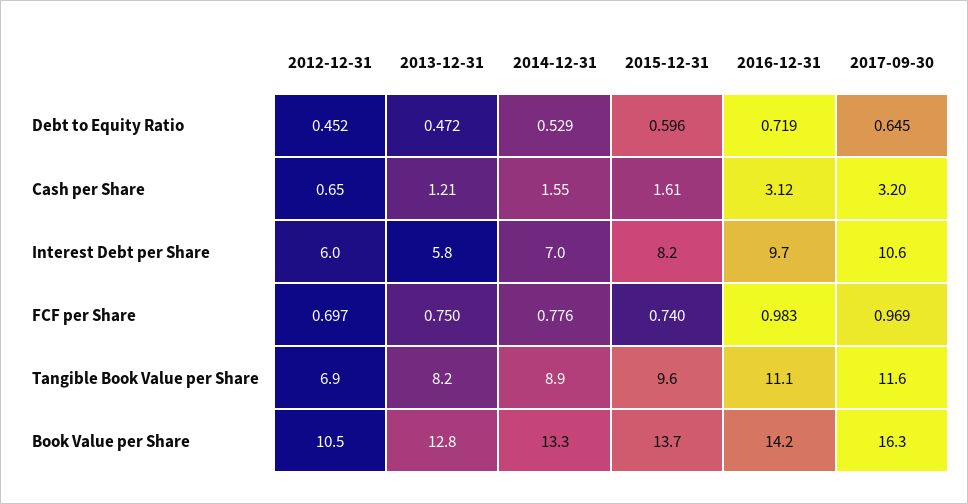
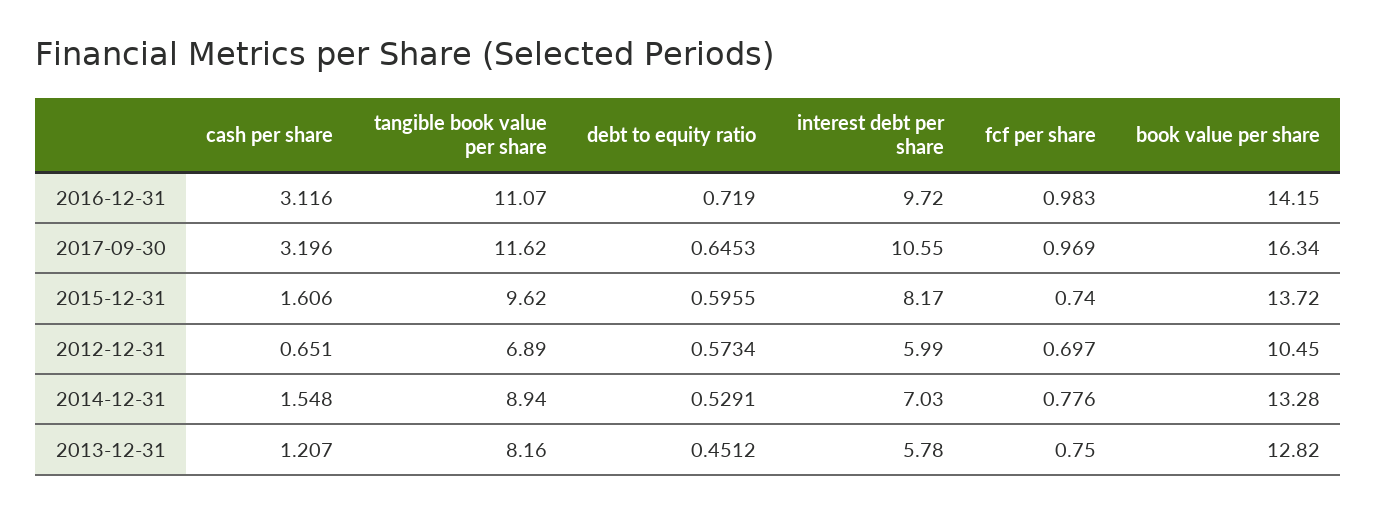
  {
    "2012-12-31": {
-     "Debt to Equity Ratio": 0.452,
+     "Debt to Equity Ratio": 0.5734,
      "Cash per Share": 0.651,
      "Interest Debt per Share": 5.99,
      "FCF per Share": 0.697,
      "Tangible Book Value per Share": 6.89,
      "Book Value per Share": 10.45
    },
    "2013-12-31": {
-     "Debt to Equity Ratio": 0.472,
+     "Debt to Equity Ratio": 0.4512,
      "Cash per Share": 1.207,
      "Interest Debt per Share": 5.78,
      "FCF per Share": 0.75,
      "Tangible Book Value per Share": 8.16,
      "Book Value per Share": 12.82
    },
    "2014-12-31": {
      "Debt to Equity Ratio": 0.5291,
      "Cash per Share": 1.548,
      "Interest Debt per Share": 7.03,
      "FCF per Share": 0.776,
      "Tangible Book Value per Share": 8.94,
      "Book Value per Share": 13.28
    },
    "2015-12-31": {
      "Debt to Equity Ratio": 0.5955,
      "Cash per Share": 1.606,
      "Interest Debt per Share": 8.17,
      "FCF per Share": 0.74,
      "Tangible Book Value per Share": 9.62,
      "Book Value per Share": 13.72
    },
    "2016-12-31": {
      "Debt to Equity Ratio": 0.719,
      "Cash per Share": 3.116,
      "Interest Debt per Share": 9.72,
      "FCF per Share": 0.983,
      "Tangible Book Value per Share": 11.07,
      "Book Value per Share": 14.15
    },
    "2017-09-30": {
      "Debt to Equity Ratio": 0.6453,
      "Cash per Share": 3.196,
      "Interest Debt per Share": 10.55,
      "FCF per Share": 0.969,
      "Tangible Book Value per Share": 11.62,
      "Book Value per Share": 16.34
    }
  }

